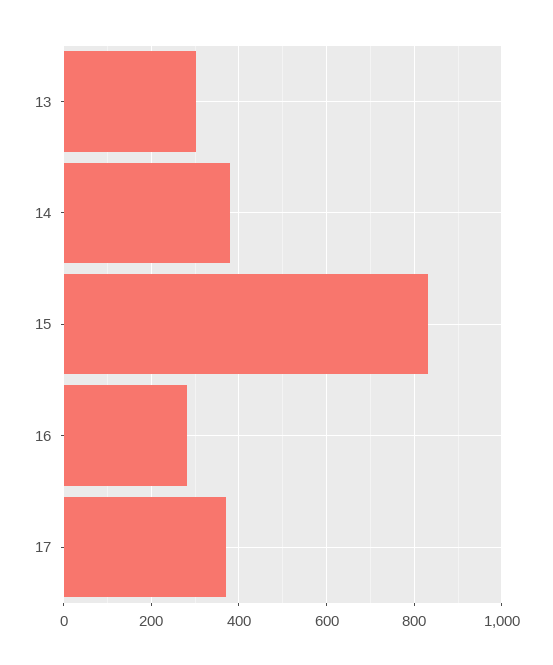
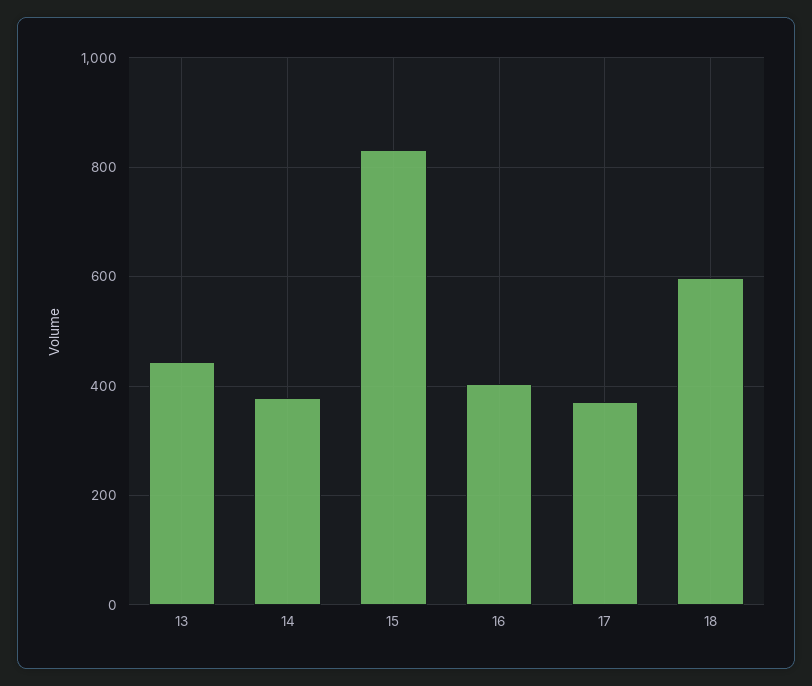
  {
-   "13": 300,
+   "13": 440,
    "14": 380,
    "15": 840,
-   "16": 280,
+   "16": 400,
-   "17": 380
+   "17": 380,
+   "18": 600
  }

